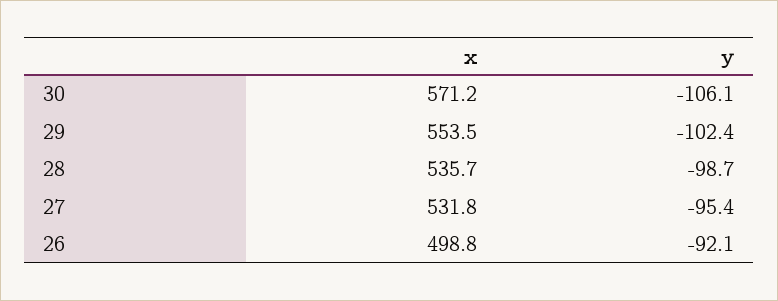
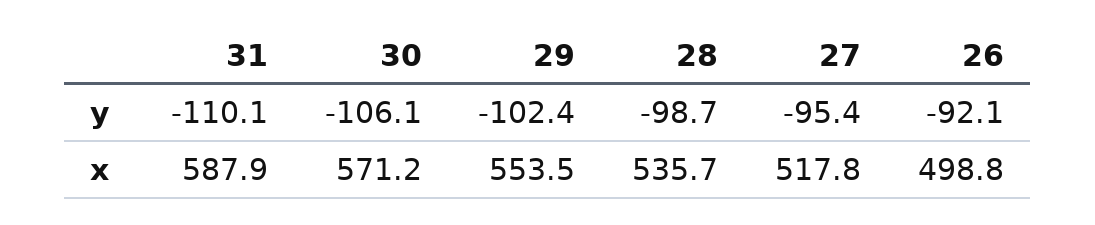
  {
    "x": {
      "30": 571.2,
      "29": 553.5,
      "28": 535.7,
-     "27": 531.8,
+     "27": 517.8,
-     "26": 498.8
+     "26": 498.8,
+     "31": 587.9
    },
    "y": {
      "30": -106.1,
      "29": -102.4,
      "28": -98.7,
      "27": -95.4,
-     "26": -92.1
+     "26": -92.1,
+     "31": -110.1
    }
  }

